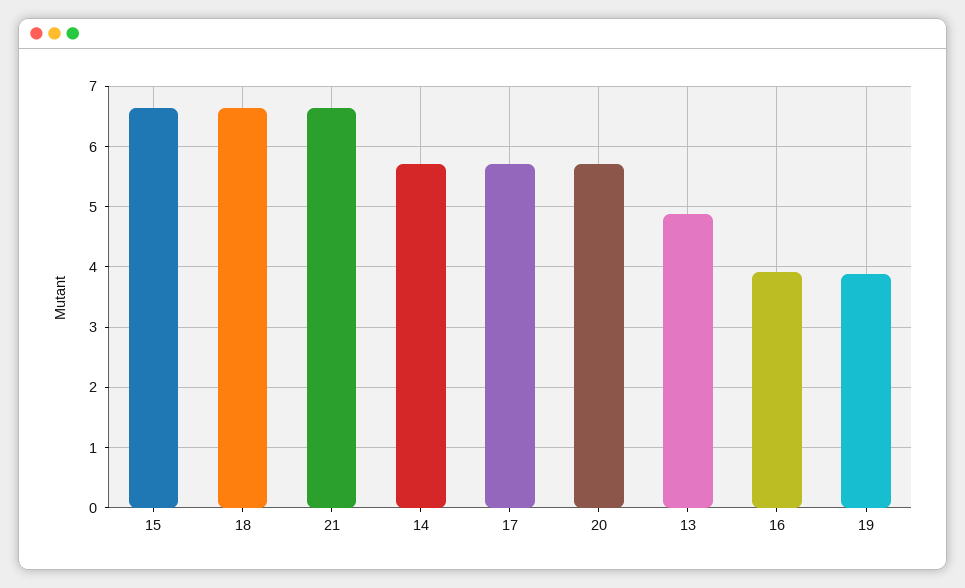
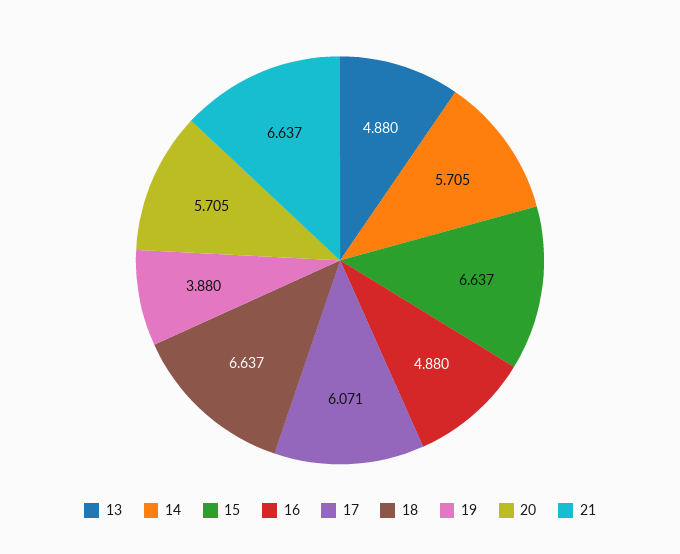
  {
    "15": 6.637,
    "18": 6.637,
    "21": 6.637,
    "14": 5.705,
-   "17": 5.7,
+   "17": 6.071,
    "20": 5.705,
    "13": 4.88,
-   "16": 3.9,
+   "16": 4.88,
    "19": 3.88
  }

